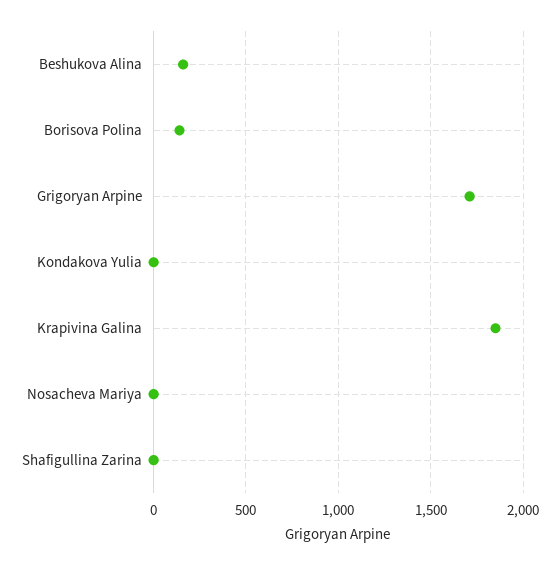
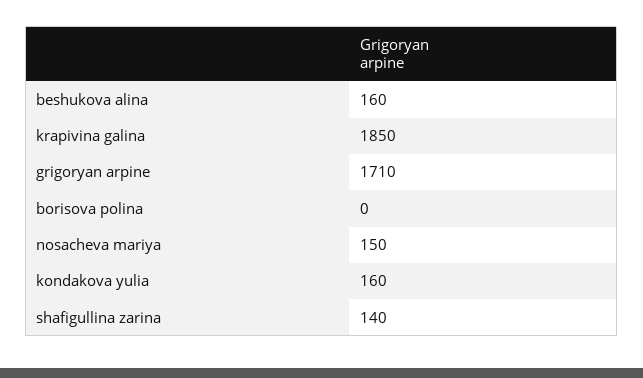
  {
    "Beshukova Alina": 160,
-   "Borisova Polina": 150,
+   "Borisova Polina": 0,
    "Grigoryan Arpine": 1710,
-   "Kondakova Yulia": 0,
+   "Kondakova Yulia": 160,
    "Krapivina Galina": 1850,
-   "Nosacheva Mariya": 0,
+   "Nosacheva Mariya": 150,
-   "Shafigullina Zarina": 0
+   "Shafigullina Zarina": 140
  }

